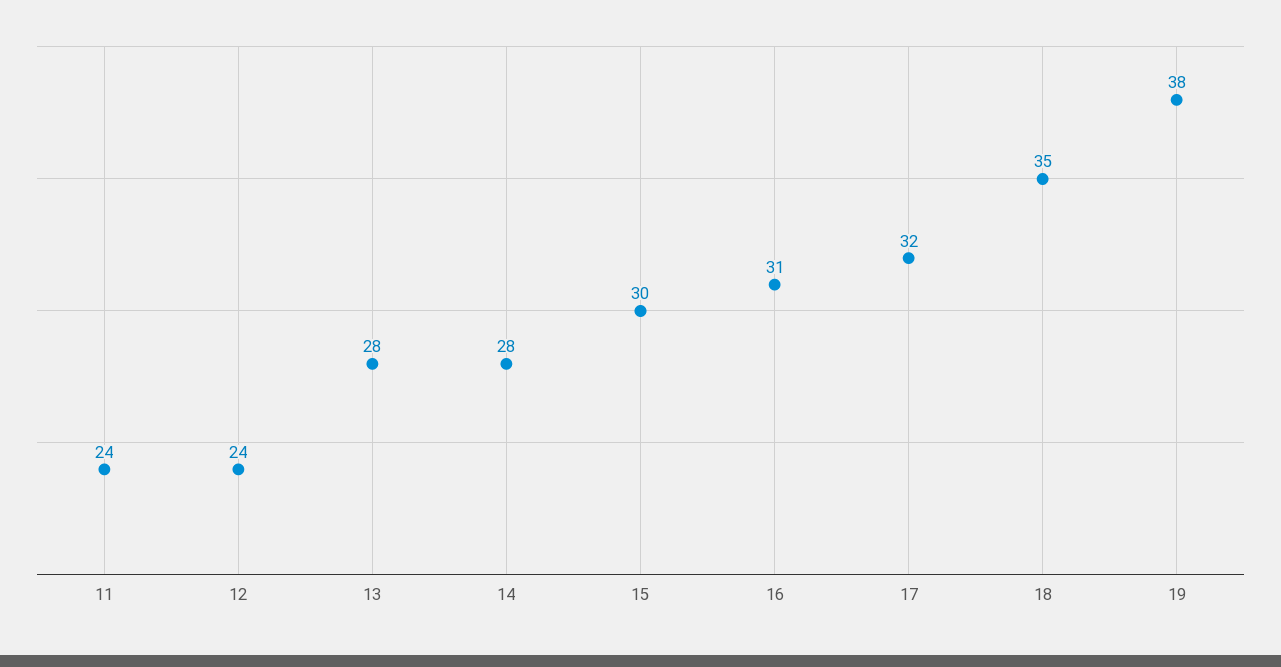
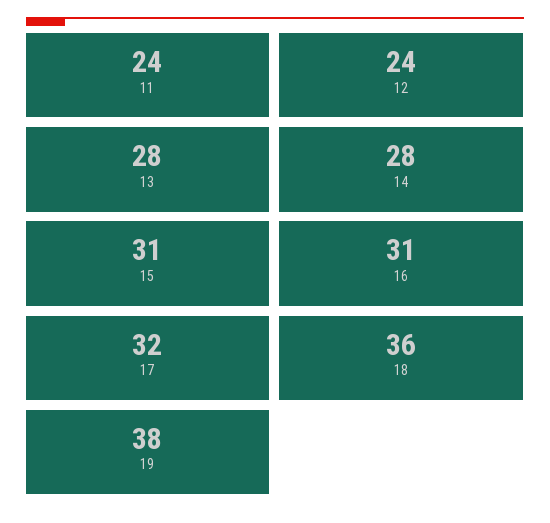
  {
    "11": 24,
    "12": 24,
    "13": 28,
    "14": 28,
-   "15": 30,
+   "15": 31,
    "16": 31,
    "17": 32,
-   "18": 35,
+   "18": 36,
    "19": 38
  }

